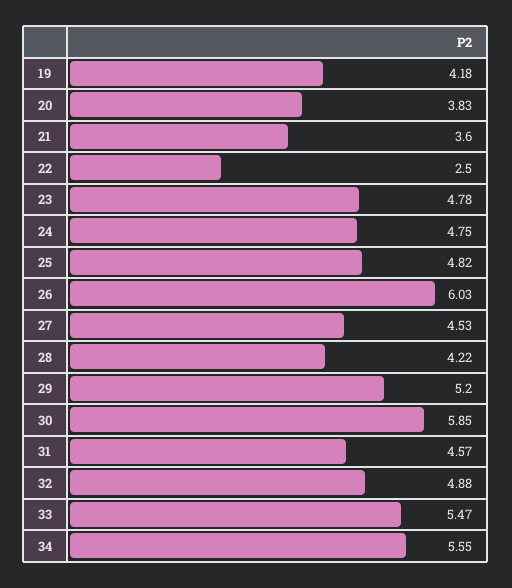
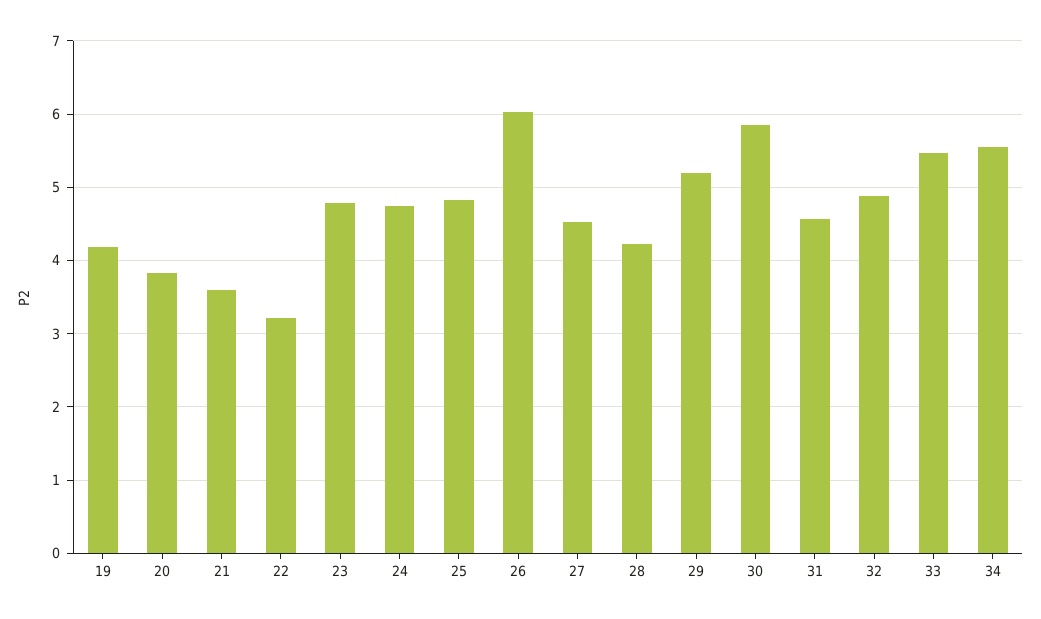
  {
    "19": 4.18,
    "20": 3.83,
    "21": 3.6,
-   "22": 2.5,
+   "22": 3.2,
    "23": 4.78,
    "24": 4.75,
    "25": 4.82,
    "26": 6.03,
    "27": 4.53,
    "28": 4.22,
    "29": 5.2,
    "30": 5.85,
    "31": 4.57,
    "32": 4.88,
    "33": 5.47,
    "34": 5.55
  }

